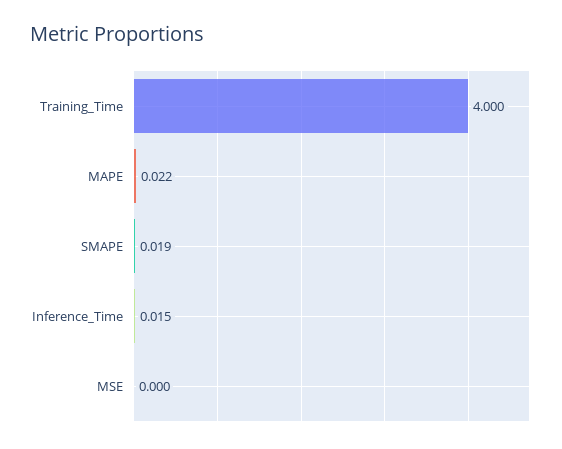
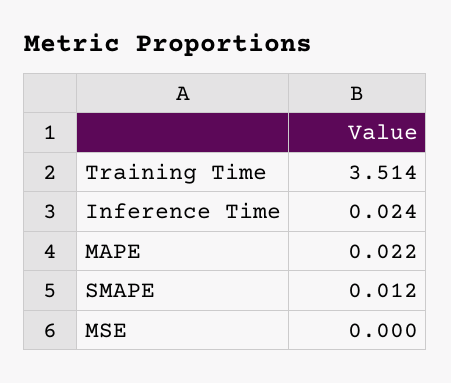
  {
-   "Training_Time": 4,
+   "Training_Time": 3.514,
    "MAPE": 0.022,
-   "SMAPE": 0.019,
+   "SMAPE": 0.012,
-   "Inference_Time": 0.015,
+   "Inference_Time": 0.024,
    "MSE": 0
  }

